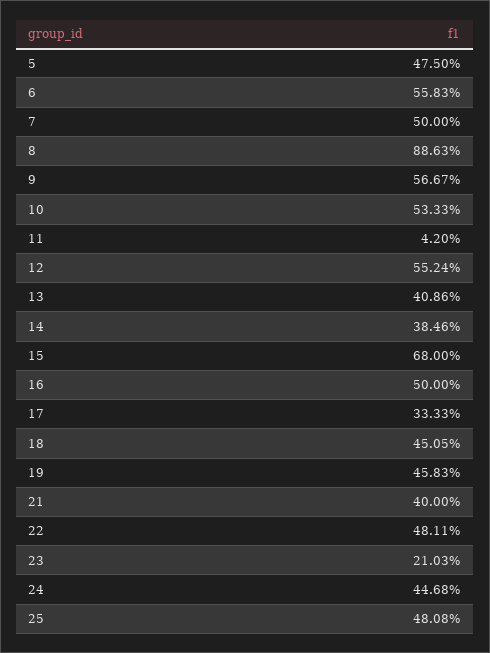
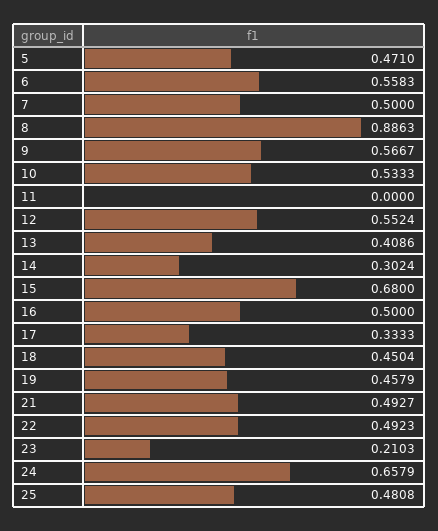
  {
-   "5": 0.475,
+   "5": 0.471,
    "6": 0.5583,
    "7": 0.5,
    "8": 0.8863,
    "9": 0.5667,
    "10": 0.5333,
-   "11": 0.042,
+   "11": 0,
    "12": 0.5524,
    "13": 0.4086,
-   "14": 0.3846,
+   "14": 0.3024,
    "15": 0.68,
    "16": 0.5,
    "17": 0.3333,
-   "18": 0.4505,
+   "18": 0.4504,
-   "19": 0.4583,
+   "19": 0.4579,
-   "21": 0.4,
+   "21": 0.4927,
-   "22": 0.4811,
+   "22": 0.4923,
    "23": 0.2103,
-   "24": 0.4468,
+   "24": 0.6579,
    "25": 0.4808
  }

